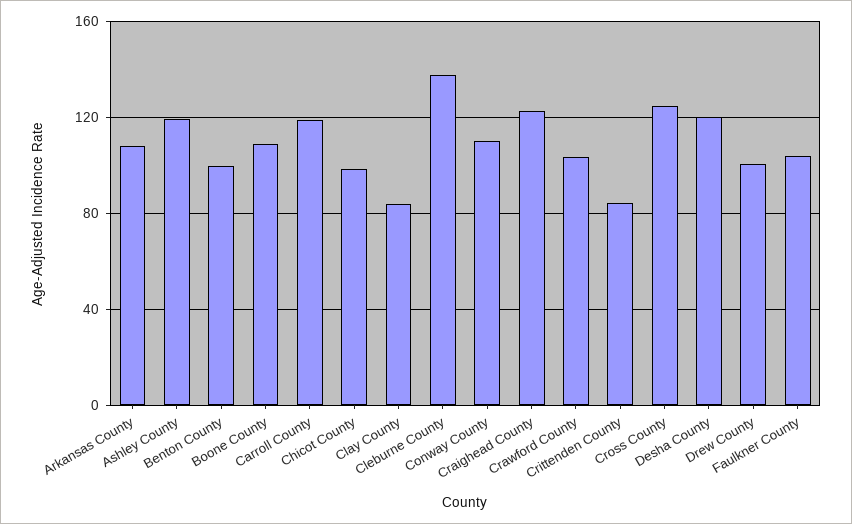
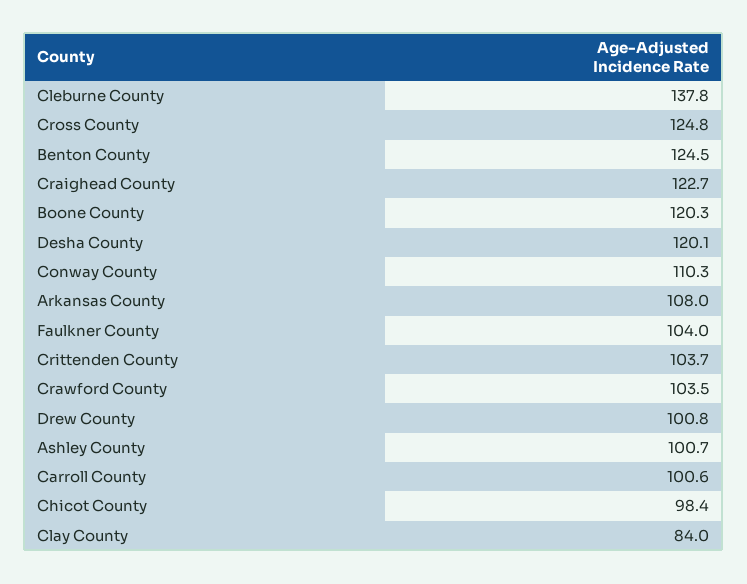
  {
    "Arkansas County": 108,
-   "Ashley County": 120,
+   "Ashley County": 100.7,
-   "Benton County": 100,
+   "Benton County": 124.5,
-   "Boone County": 110,
+   "Boone County": 120.3,
-   "Carroll County": 120,
+   "Carroll County": 100.6,
    "Chicot County": 98.4,
    "Clay County": 84,
    "Cleburne County": 137.8,
    "Conway County": 110.3,
    "Craighead County": 122.7,
    "Crawford County": 103.5,
-   "Crittenden County": 85,
+   "Crittenden County": 103.7,
    "Cross County": 124.8,
    "Desha County": 120.1,
    "Drew County": 100.8,
    "Faulkner County": 104
  }

